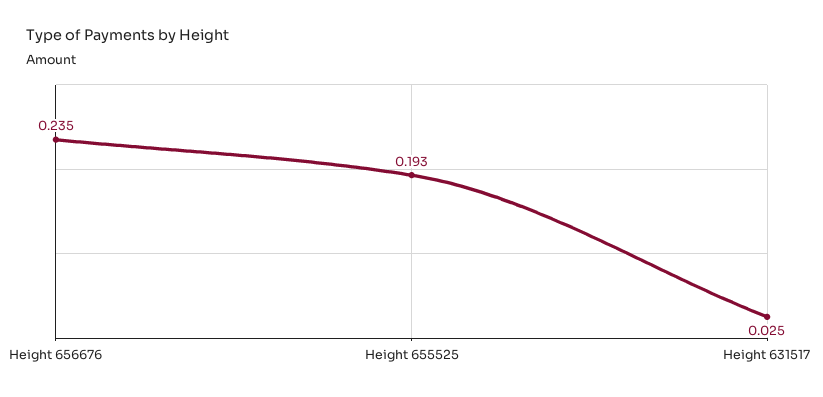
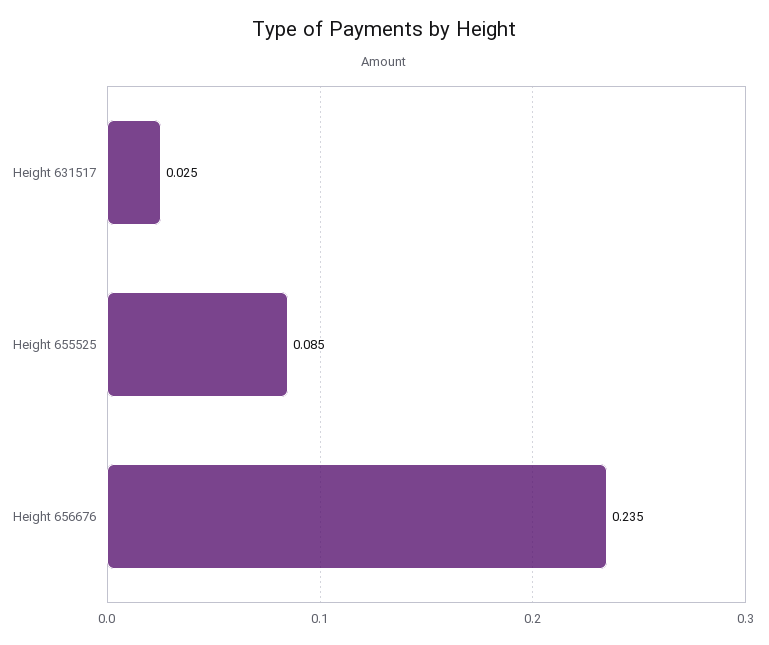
  {
    "Height 656676": 0.235,
-   "Height 655525": 0.193,
+   "Height 655525": 0.085,
    "Height 631517": 0.025
  }

